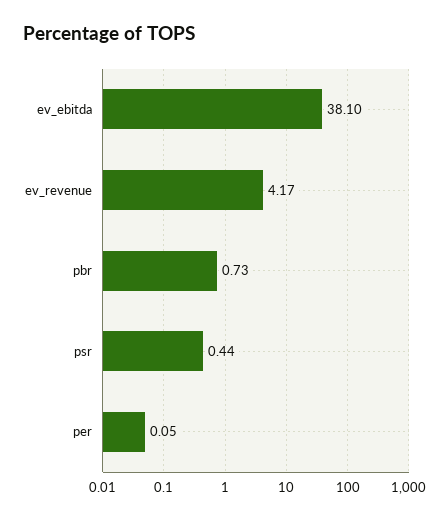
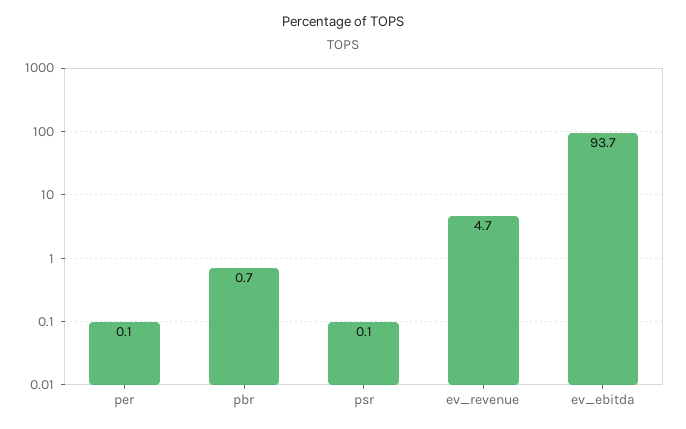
  {
-   "ev_ebitda": 38.1,
+   "ev_ebitda": 93.7,
-   "ev_revenue": 4.17,
+   "ev_revenue": 4.7,
    "pbr": 0.73,
-   "psr": 0.44,
+   "psr": 0.1,
    "per": 0.05
  }

